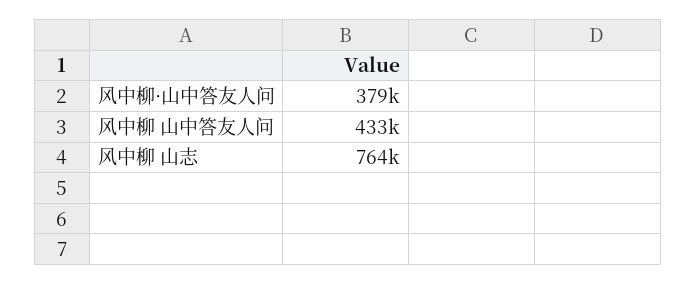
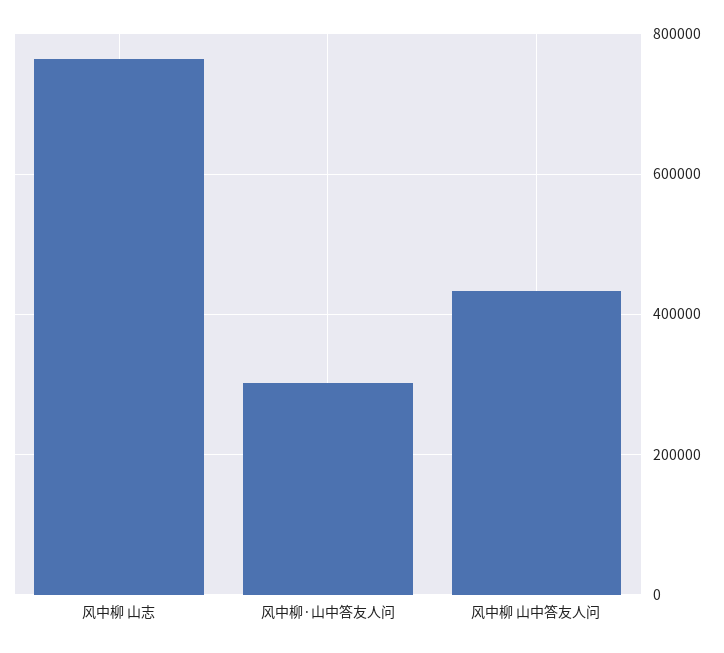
  {
-   "风中柳·山中答友人问": 379000,
+   "风中柳·山中答友人问": 300000,
    "风中柳 山中答友人问": 433000,
    "风中柳 山志": 764000
  }

